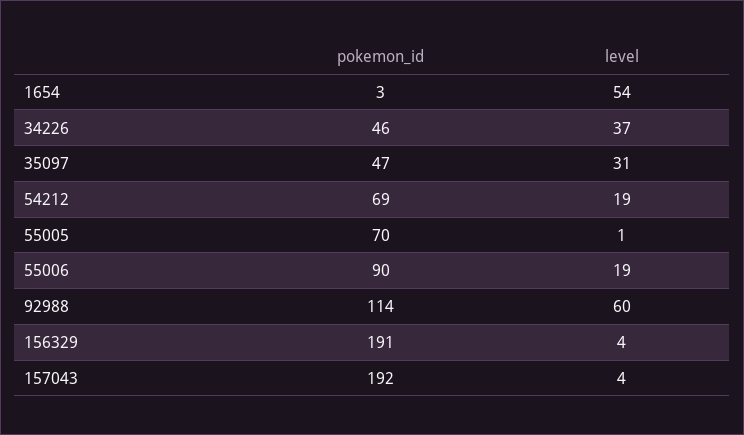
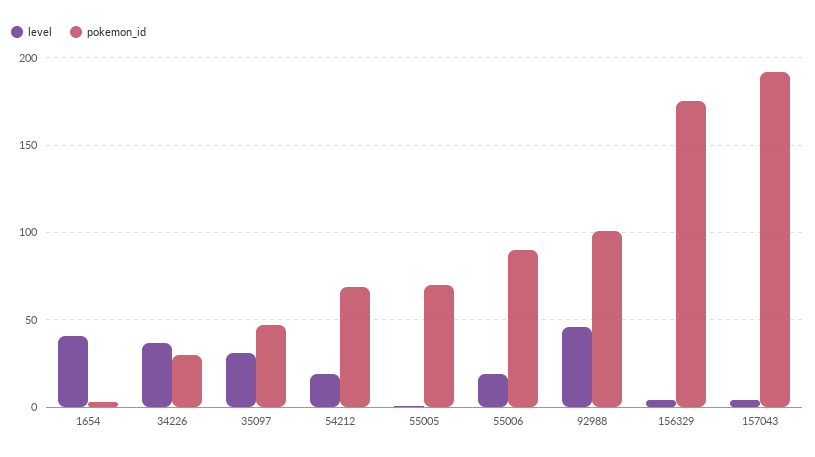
  {
    "pokemon_id": {
      "1654": 3,
-     "34226": 46,
+     "34226": 30,
      "35097": 47,
      "54212": 69,
      "55005": 70,
      "55006": 90,
-     "92988": 114,
+     "92988": 100,
-     "156329": 191,
+     "156329": 175,
      "157043": 192
    },
    "level": {
-     "1654": 54,
+     "1654": 40,
      "34226": 37,
      "35097": 31,
      "54212": 19,
      "55005": 1,
      "55006": 19,
-     "92988": 60,
+     "92988": 45,
      "156329": 4,
      "157043": 4
    }
  }

